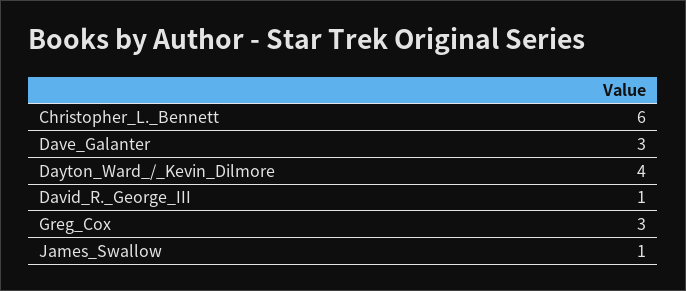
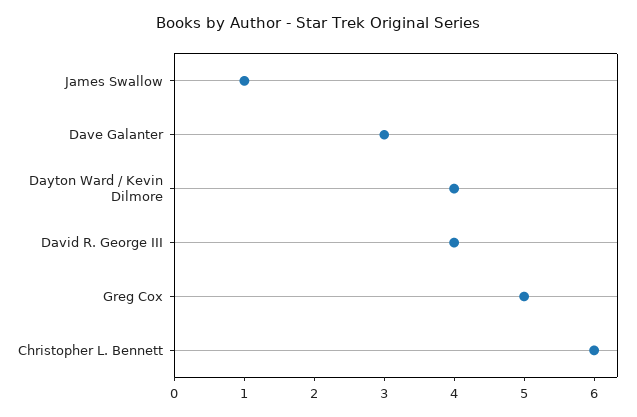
  {
    "Christopher_L._Bennett": 6,
    "Dave_Galanter": 3,
    "Dayton_Ward_/_Kevin_Dilmore": 4,
-   "David_R._George_III": 1,
+   "David_R._George_III": 4,
-   "Greg_Cox": 3,
+   "Greg_Cox": 5,
    "James_Swallow": 1
  }

